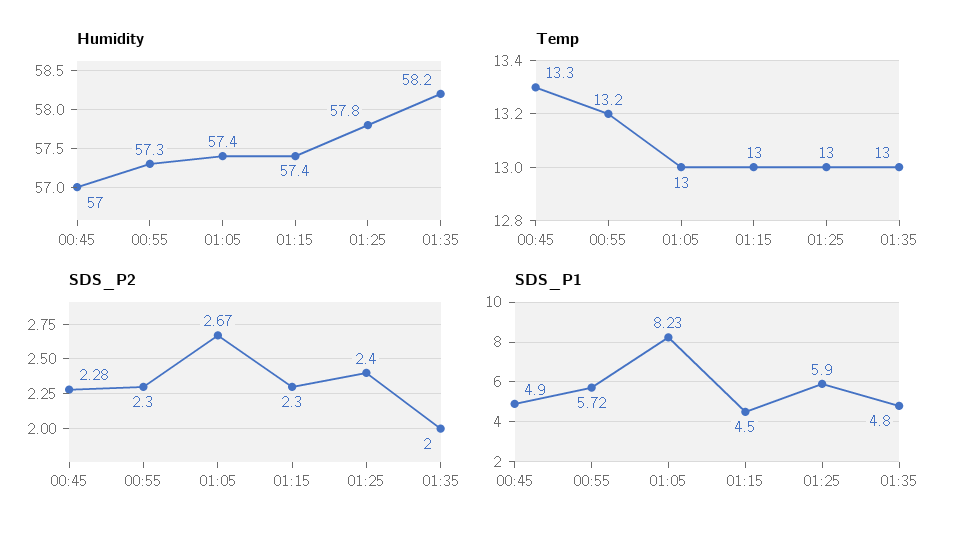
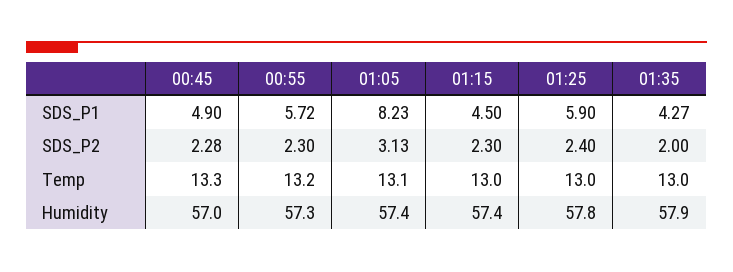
  {
    "Humidity": {
      "00:45": 57,
      "00:55": 57.3,
      "01:05": 57.4,
      "01:15": 57.4,
      "01:25": 57.8,
-     "01:35": 58.2
+     "01:35": 57.9
    },
    "Temp": {
      "00:45": 13.3,
      "00:55": 13.2,
-     "01:05": 13,
+     "01:05": 13.1,
      "01:15": 13,
      "01:25": 13,
      "01:35": 13
    },
    "SDS_P2": {
      "00:45": 2.28,
      "00:55": 2.3,
-     "01:05": 2.67,
+     "01:05": 3.13,
      "01:15": 2.3,
      "01:25": 2.4,
      "01:35": 2
    },
    "SDS_P1": {
      "00:45": 4.9,
      "00:55": 5.72,
      "01:05": 8.23,
      "01:15": 4.5,
      "01:25": 5.9,
-     "01:35": 4.8
+     "01:35": 4.27
    }
  }

